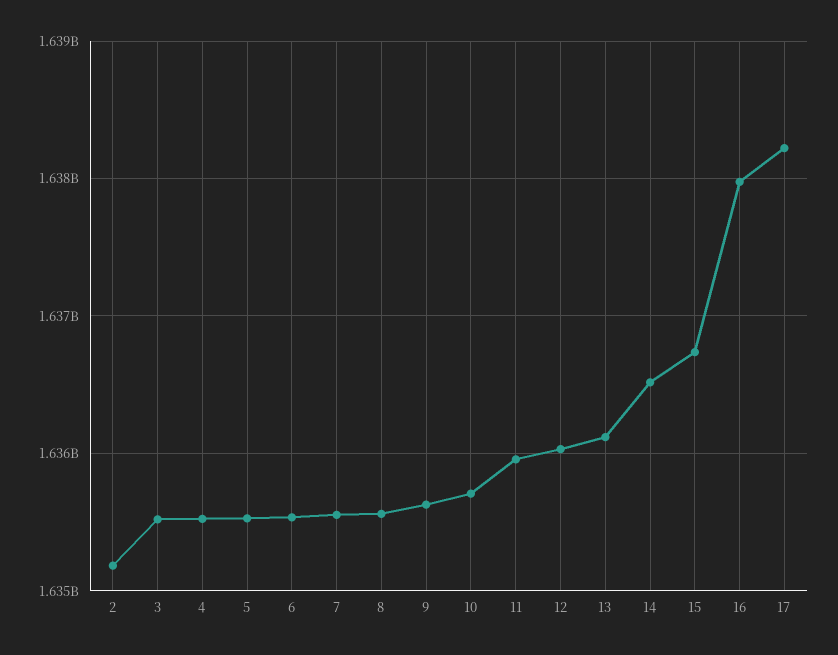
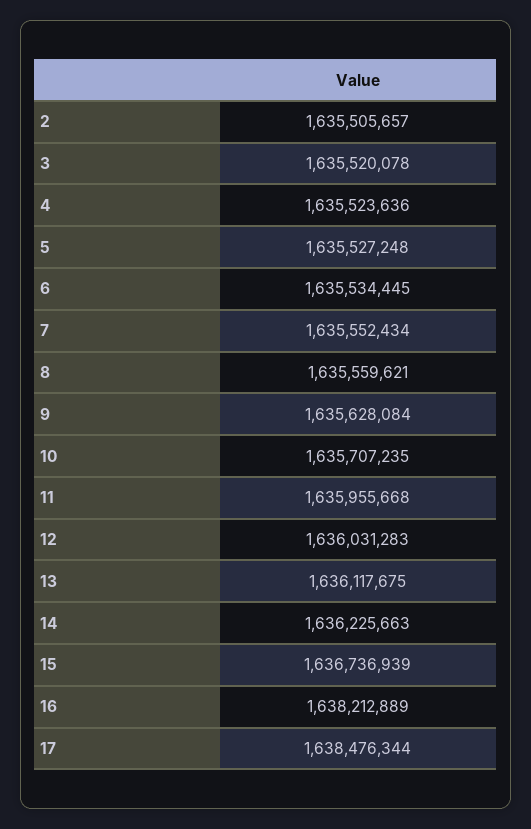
  {
-   "2": 1635200000,
+   "2": 1635505657,
    "3": 1635520078,
    "4": 1635523636,
    "5": 1635527248,
    "6": 1635534445,
    "7": 1635552434,
    "8": 1635559621,
    "9": 1635628084,
    "10": 1635707235,
    "11": 1635955668,
    "12": 1636031283,
    "13": 1636117675,
-   "14": 1636500000,
+   "14": 1636225663,
    "15": 1636736939,
-   "16": 1638000000,
+   "16": 1638212889,
-   "17": 1638200000
+   "17": 1638476344
  }

